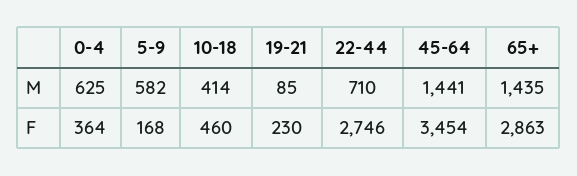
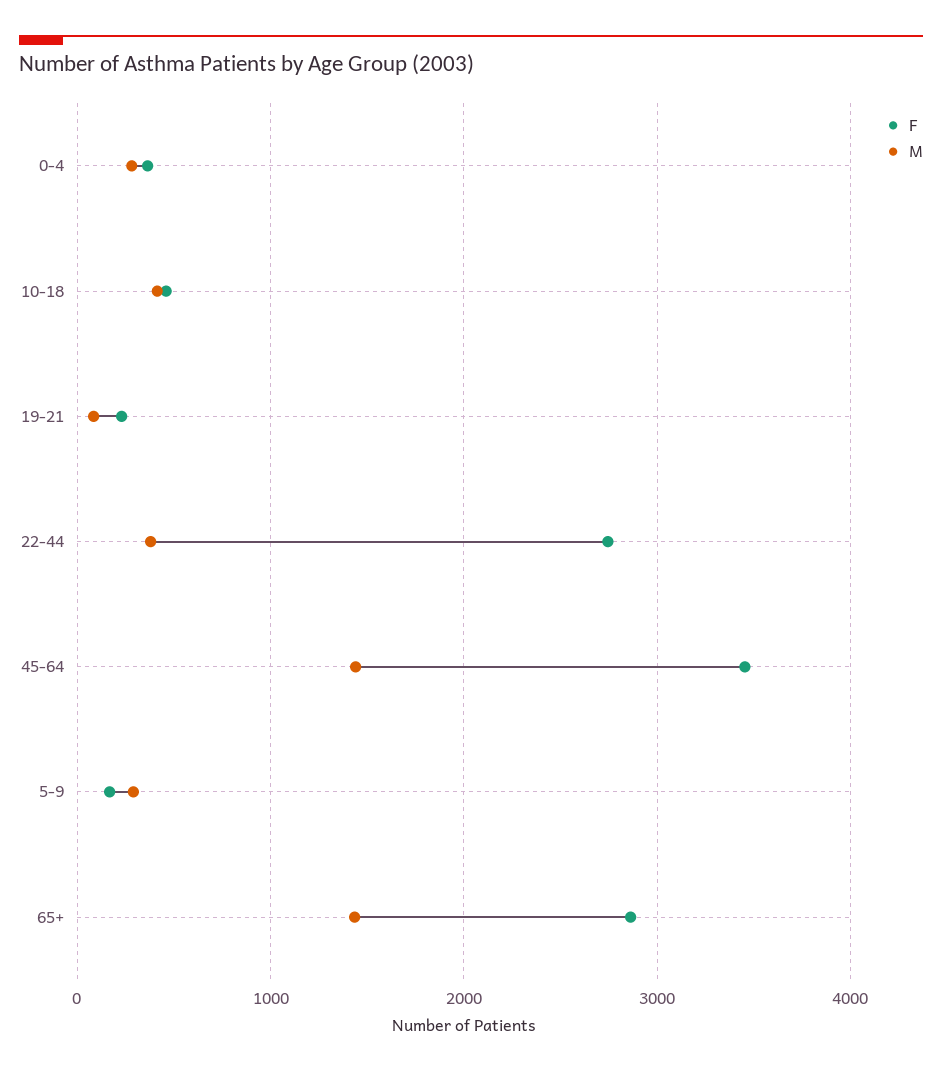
  {
    "M": {
-     "0-4": 625,
+     "0-4": 300,
-     "5-9": 582,
+     "5-9": 300,
      "10-18": 414,
      "19-21": 85,
-     "22-44": 710,
+     "22-44": 400,
      "45-64": 1441,
      "65+": 1435
    },
    "F": {
      "0-4": 364,
      "5-9": 168,
      "10-18": 460,
      "19-21": 230,
      "22-44": 2746,
      "45-64": 3454,
      "65+": 2863
    }
  }

